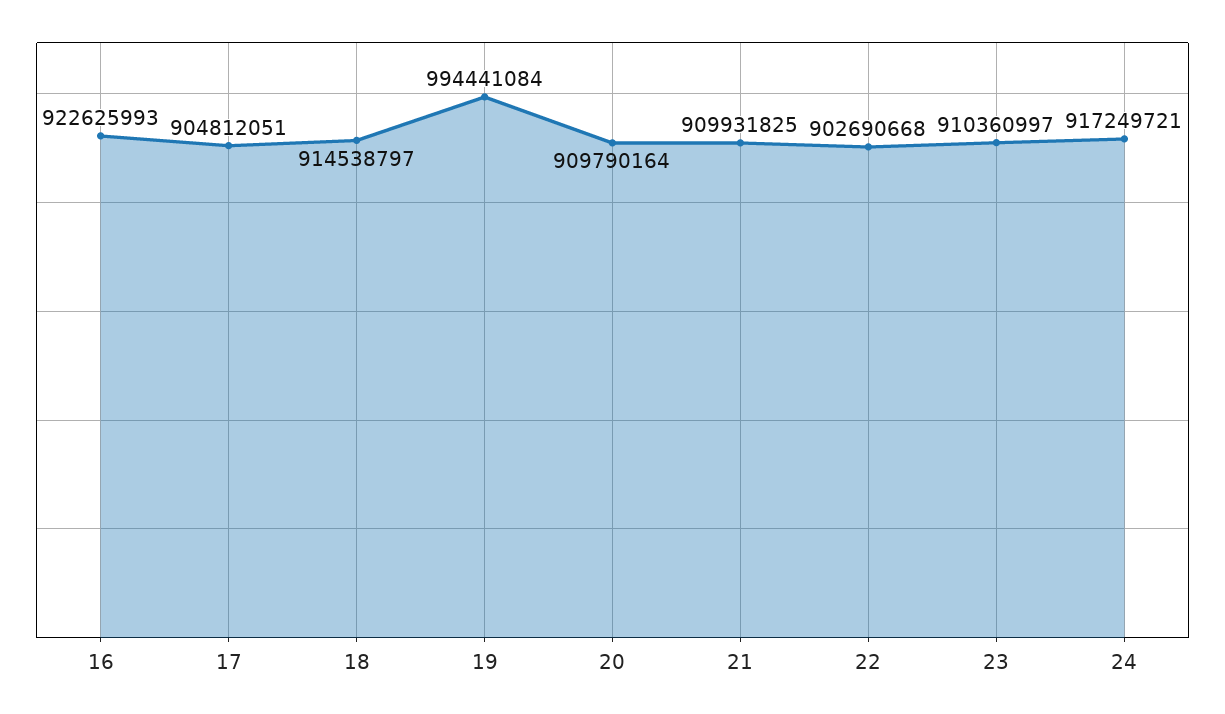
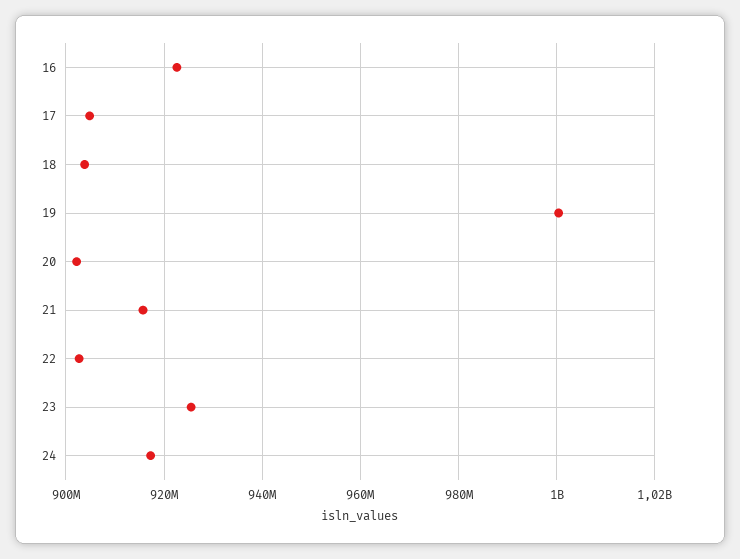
  {
    "16": 922625993,
    "17": 904812051,
-   "18": 914538797,
+   "18": 904000000,
-   "19": 994441084,
+   "19": 1000000000,
-   "20": 909790164,
+   "20": 902000000,
-   "21": 909931825,
+   "21": 916000000,
    "22": 902690668,
-   "23": 910360997,
+   "23": 926000000,
    "24": 917249721
  }

